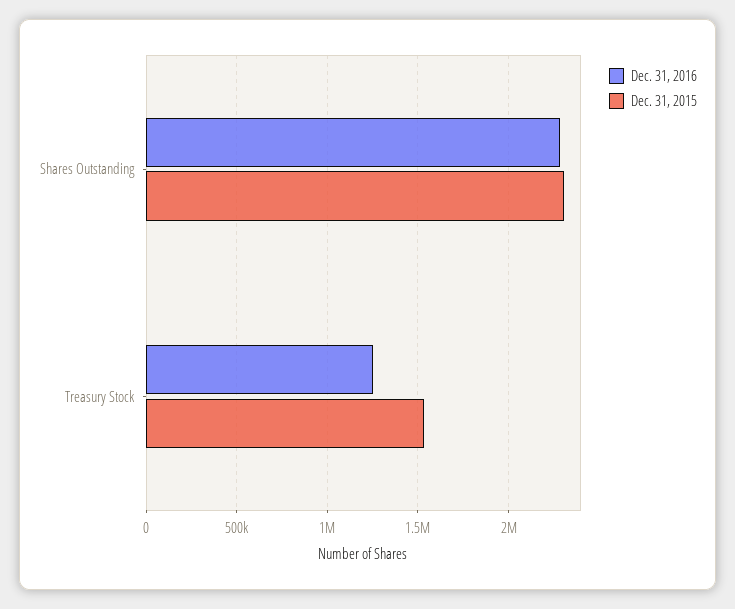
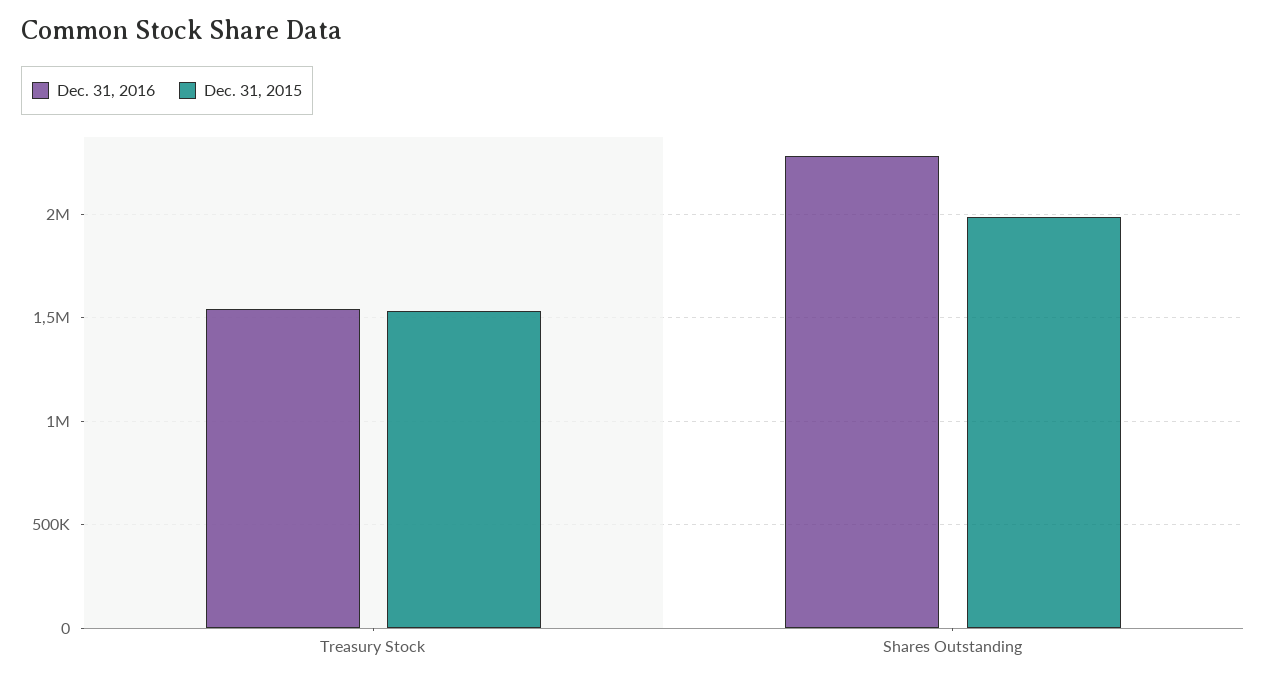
  {
    "Dec. 31, 2016": {
      "Shares Outstanding": 2300000,
-     "Treasury Stock": 1250000
+     "Treasury Stock": 1550000
    },
    "Dec. 31, 2015": {
-     "Shares Outstanding": 2300000,
+     "Shares Outstanding": 2000000,
      "Treasury Stock": 1550000
    }
  }

